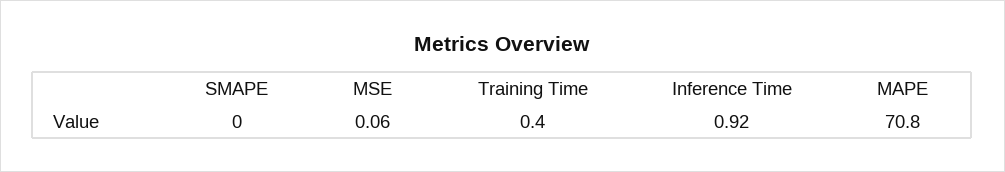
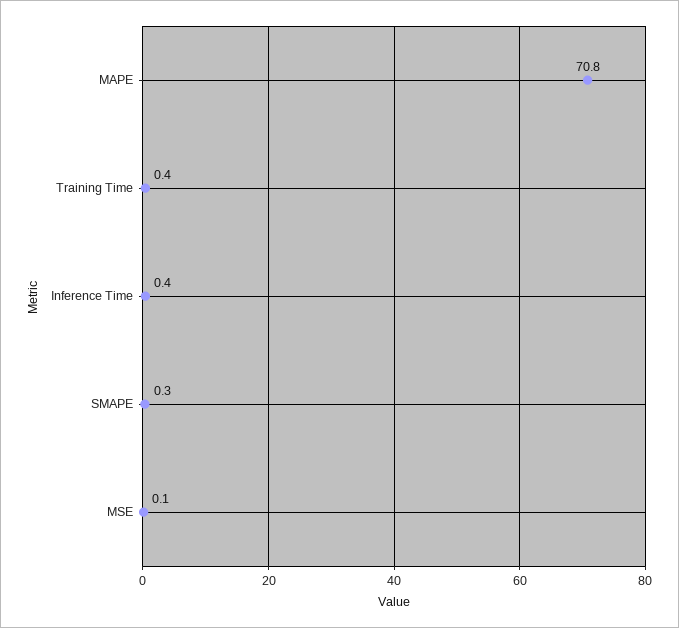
  {
-   "SMAPE": 0,
+   "SMAPE": 0.3,
    "MSE": 0.06,
    "Training Time": 0.4,
-   "Inference Time": 0.92,
+   "Inference Time": 0.4,
    "MAPE": 70.8
  }

